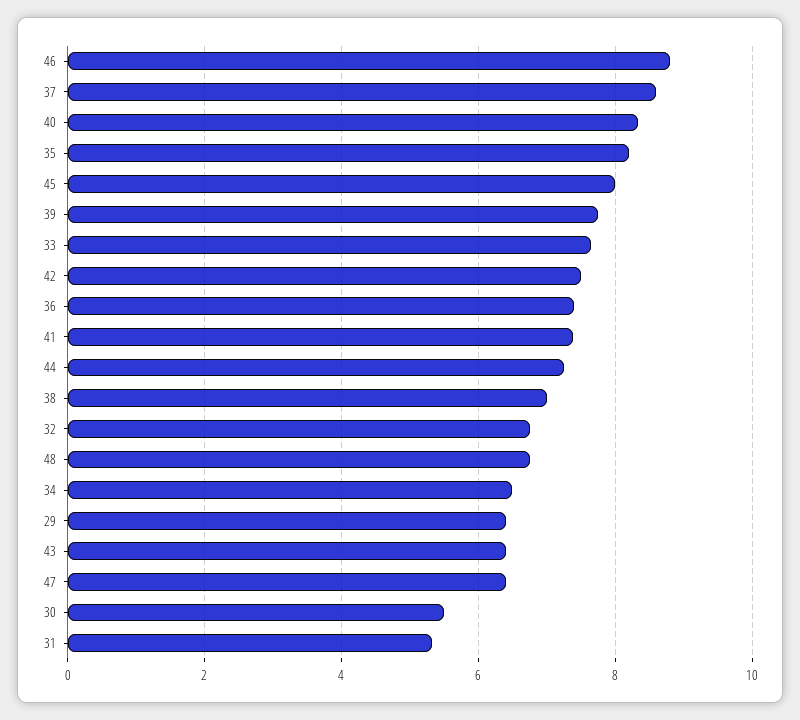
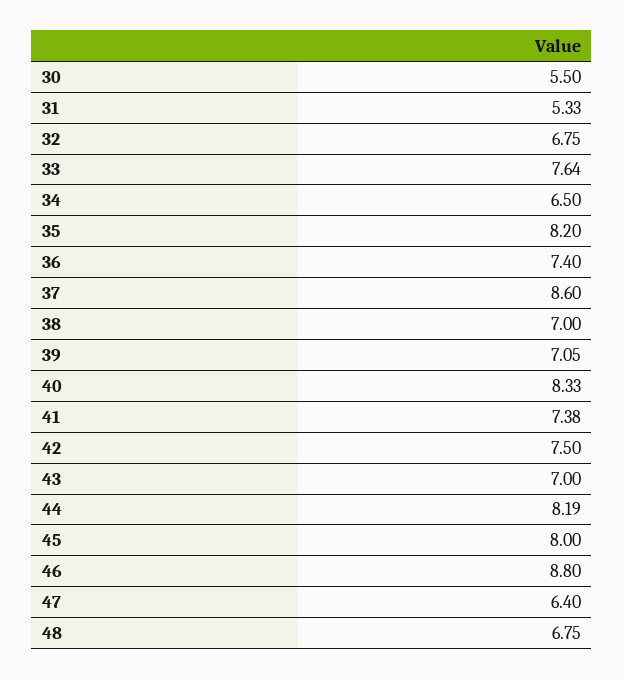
  {
    "46": 8.8,
    "37": 8.6,
    "40": 8.33,
    "35": 8.2,
    "45": 8,
-   "39": 7.8,
+   "39": 7.05,
    "33": 7.64,
    "42": 7.5,
    "36": 7.4,
    "41": 7.38,
-   "44": 7.2,
+   "44": 8.19,
    "38": 7,
    "32": 6.75,
    "48": 6.75,
    "34": 6.5,
-   "29": 6.4,
-   "43": 6.4,
+   "43": 7,
    "47": 6.4,
    "30": 5.5,
    "31": 5.33
  }

